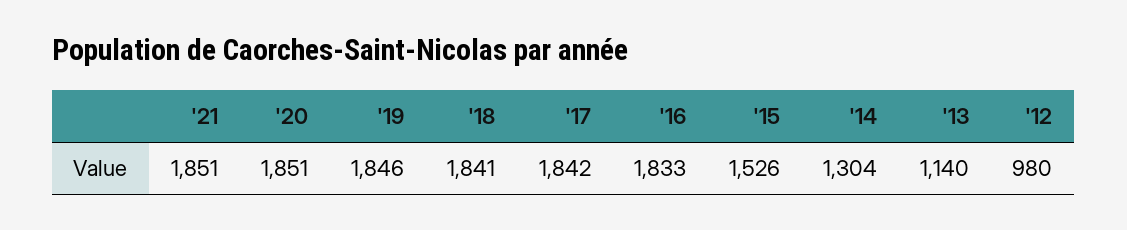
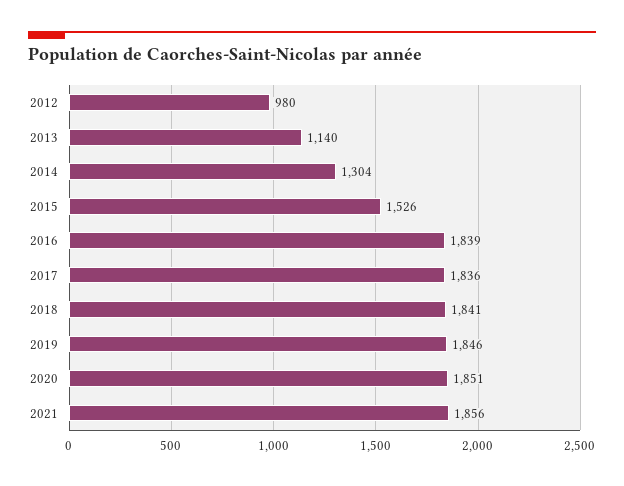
  {
-   "'21": 1851,
+   "'21": 1856,
    "'20": 1851,
    "'19": 1846,
    "'18": 1841,
-   "'17": 1842,
+   "'17": 1836,
-   "'16": 1833,
+   "'16": 1839,
    "'15": 1526,
    "'14": 1304,
    "'13": 1140,
    "'12": 980
  }

